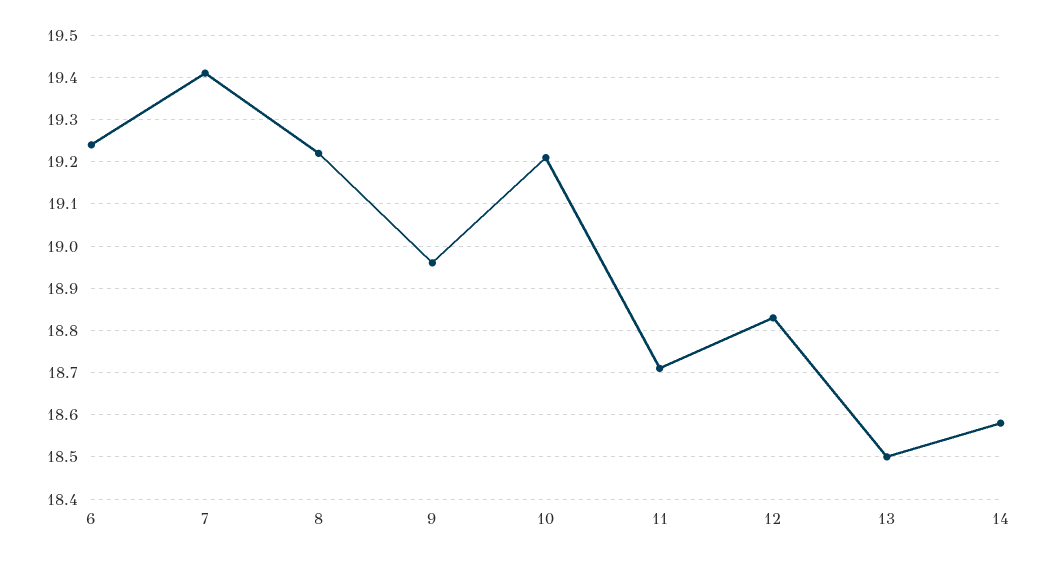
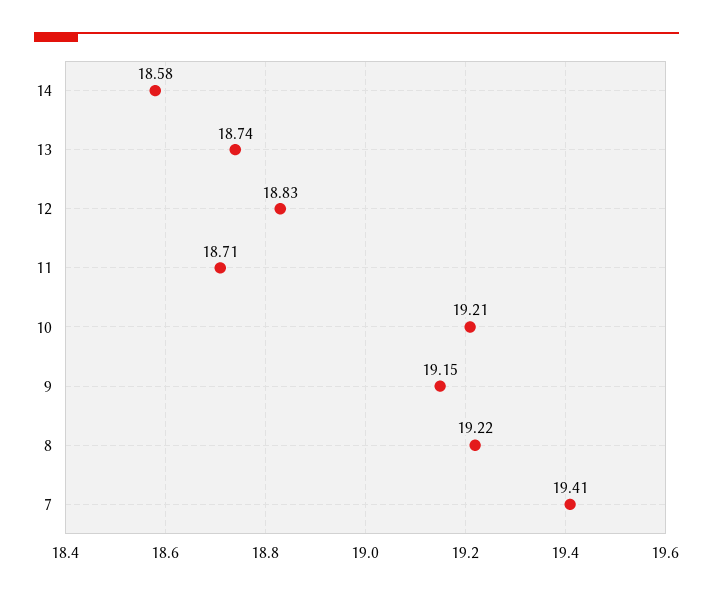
  {
-   "6": 19.25,
    "7": 19.41,
    "8": 19.22,
-   "9": 18.95,
+   "9": 19.15,
    "10": 19.21,
    "11": 18.71,
    "12": 18.83,
-   "13": 18.5,
+   "13": 18.74,
    "14": 18.58
  }

